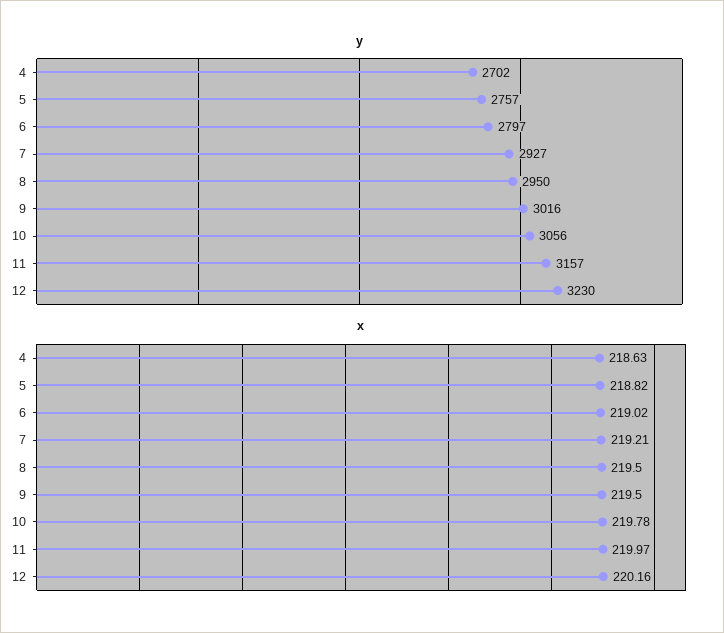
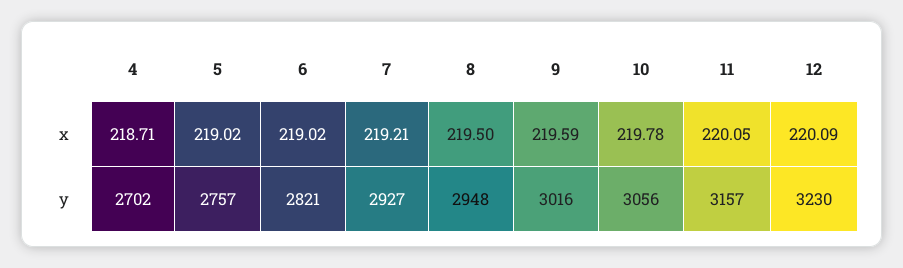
  {
    "y": {
      "4": 2702,
      "5": 2757,
-     "6": 2797,
+     "6": 2821,
      "7": 2927,
-     "8": 2950,
+     "8": 2948,
      "9": 3016,
      "10": 3056,
      "11": 3157,
      "12": 3230
    },
    "x": {
-     "4": 218.63,
+     "4": 218.71,
-     "5": 218.82,
+     "5": 219.02,
      "6": 219.02,
      "7": 219.21,
      "8": 219.5,
-     "9": 219.5,
+     "9": 219.59,
      "10": 219.78,
-     "11": 219.97,
+     "11": 220.05,
-     "12": 220.16
+     "12": 220.09
    }
  }

